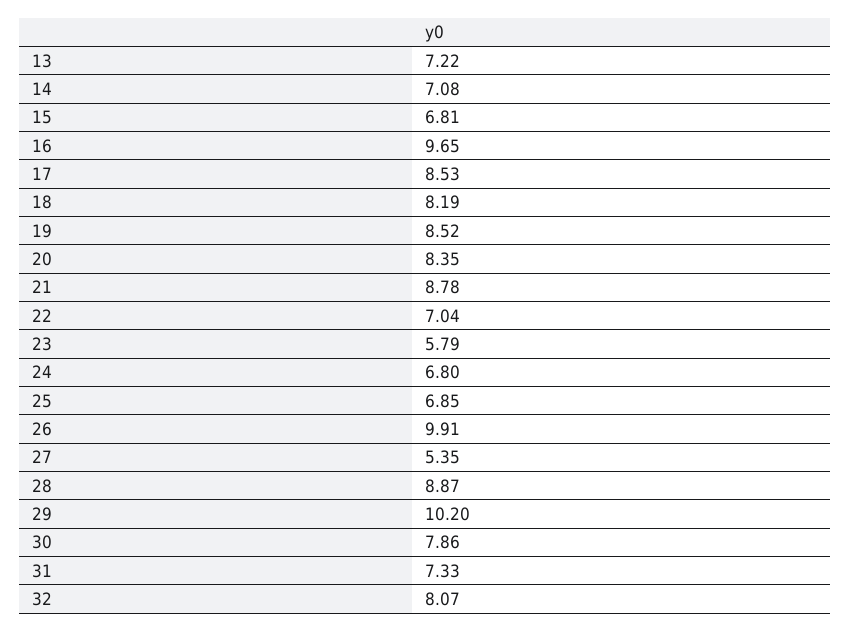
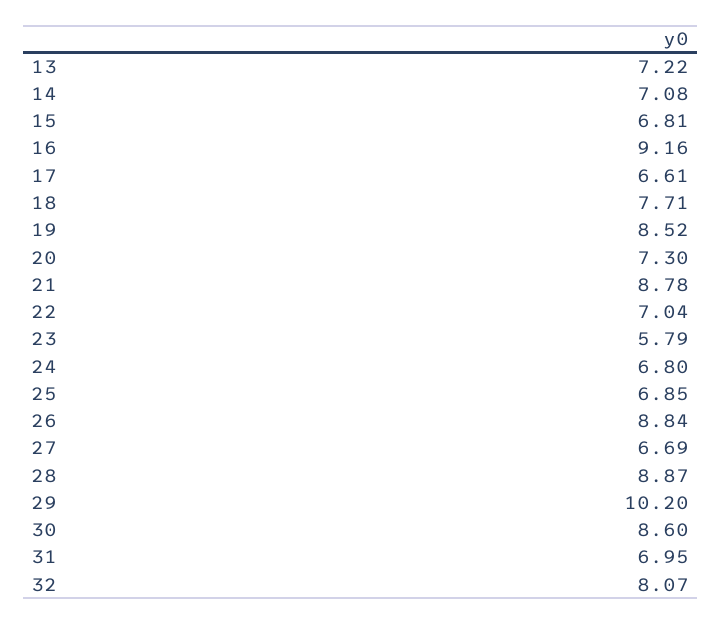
  {
    "13": 7.22,
    "14": 7.08,
    "15": 6.81,
-   "16": 9.65,
+   "16": 9.16,
-   "17": 8.53,
+   "17": 6.61,
-   "18": 8.19,
+   "18": 7.71,
    "19": 8.52,
-   "20": 8.35,
+   "20": 7.3,
    "21": 8.78,
    "22": 7.04,
    "23": 5.79,
    "24": 6.8,
    "25": 6.85,
-   "26": 9.91,
+   "26": 8.84,
-   "27": 5.35,
+   "27": 6.69,
    "28": 8.87,
    "29": 10.2,
-   "30": 7.86,
+   "30": 8.6,
-   "31": 7.33,
+   "31": 6.95,
    "32": 8.07
  }

